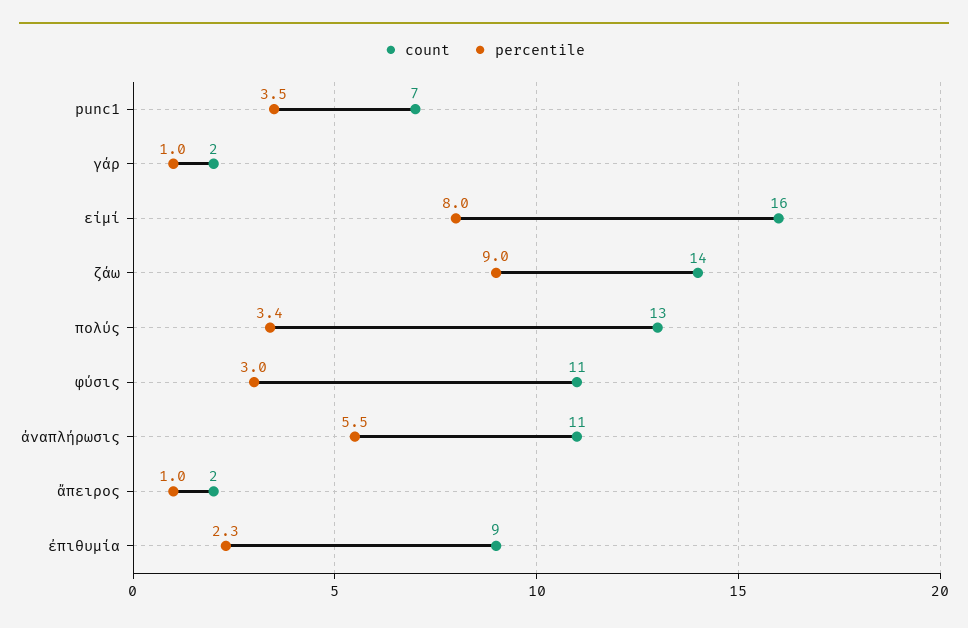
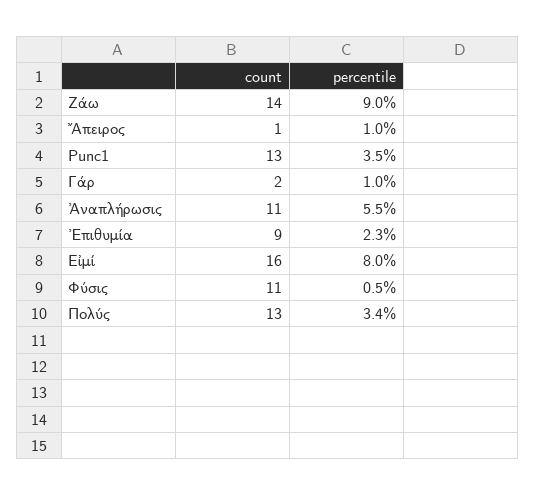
  {
    "count": {
-     "punc1": 7,
+     "punc1": 13,
      "γάρ": 2,
      "εἰμί": 16,
      "ζάω": 14,
      "πολύς": 13,
      "φύσις": 11,
      "ἀναπλήρωσις": 11,
-     "ἄπειρος": 2,
+     "ἄπειρος": 1,
      "ἐπιθυμία": 9
    },
    "percentile": {
      "punc1": 3.5,
      "γάρ": 1,
      "εἰμί": 8,
      "ζάω": 9,
      "πολύς": 3.4,
-     "φύσις": 3,
+     "φύσις": 0.5,
      "ἀναπλήρωσις": 5.5,
      "ἄπειρος": 1,
      "ἐπιθυμία": 2.3
    }
  }

